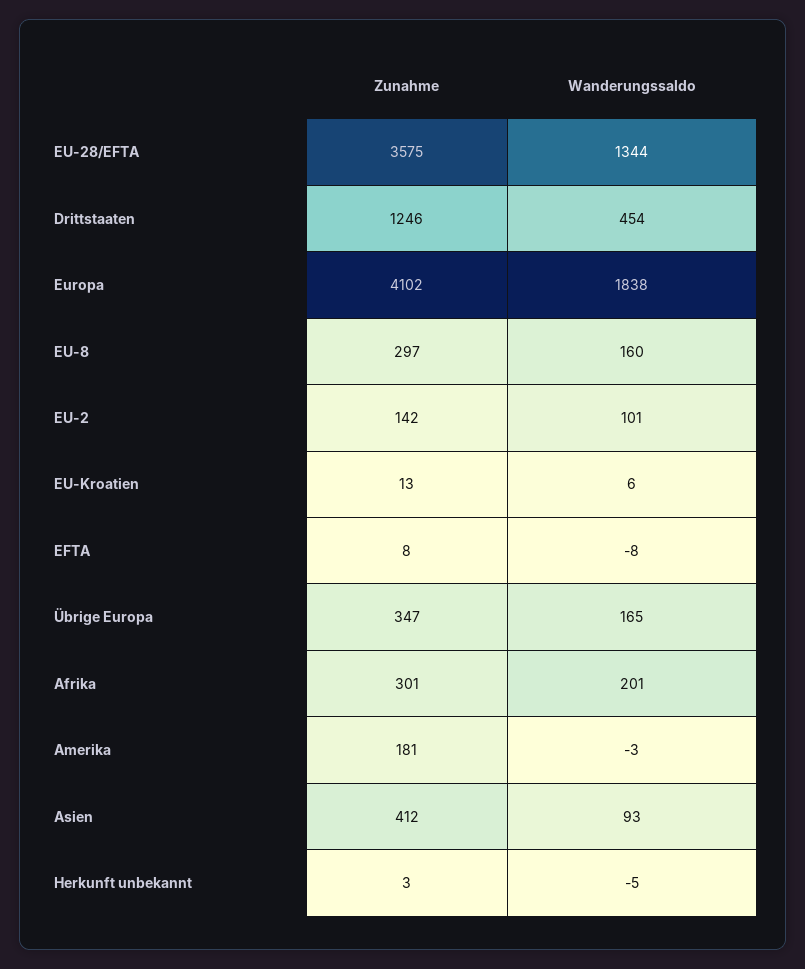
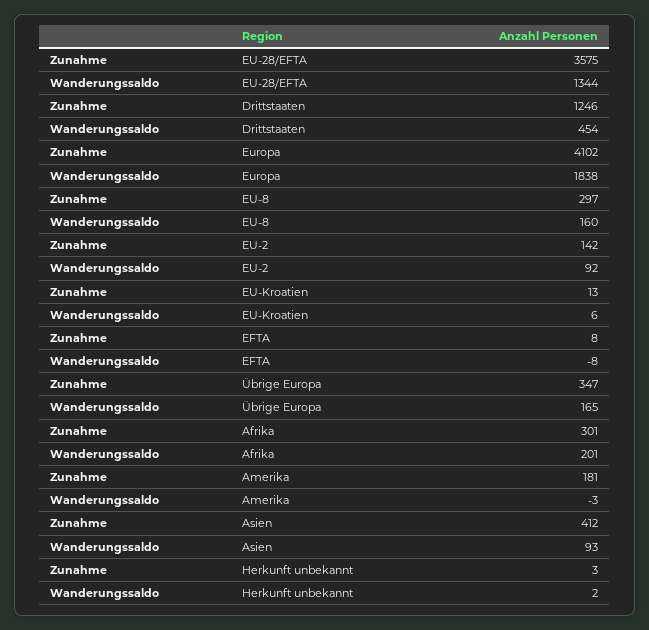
  {
    "Zunahme": {
      "EU-28/EFTA": 3575,
      "Drittstaaten": 1246,
      "Europa": 4102,
      "EU-8": 297,
      "EU-2": 142,
      "EU-Kroatien": 13,
      "EFTA": 8,
      "Übrige Europa": 347,
      "Afrika": 301,
      "Amerika": 181,
      "Asien": 412,
      "Herkunft unbekannt": 3
    },
    "Wanderungssaldo": {
      "EU-28/EFTA": 1344,
      "Drittstaaten": 454,
      "Europa": 1838,
      "EU-8": 160,
-     "EU-2": 101,
+     "EU-2": 92,
      "EU-Kroatien": 6,
      "EFTA": -8,
      "Übrige Europa": 165,
      "Afrika": 201,
      "Amerika": -3,
      "Asien": 93,
-     "Herkunft unbekannt": -5
+     "Herkunft unbekannt": 2
    }
  }

